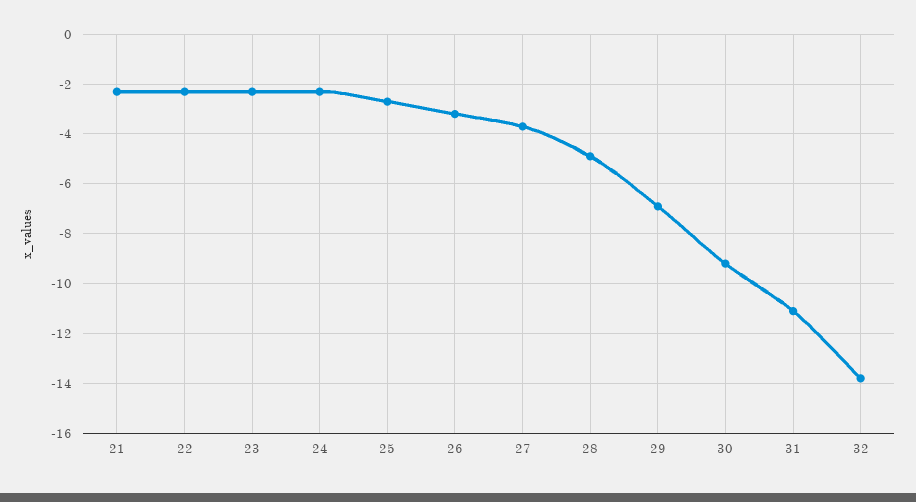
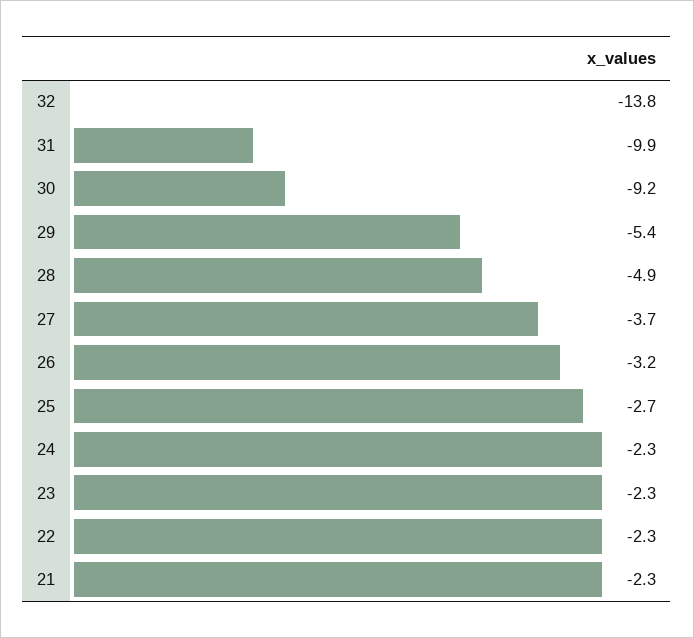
  {
    "21": -2.3,
    "22": -2.3,
    "23": -2.3,
    "24": -2.3,
    "25": -2.7,
    "26": -3.2,
    "27": -3.7,
    "28": -4.9,
-   "29": -7,
+   "29": -5.4,
    "30": -9.2,
-   "31": -11,
+   "31": -9.9,
    "32": -13.8
  }

